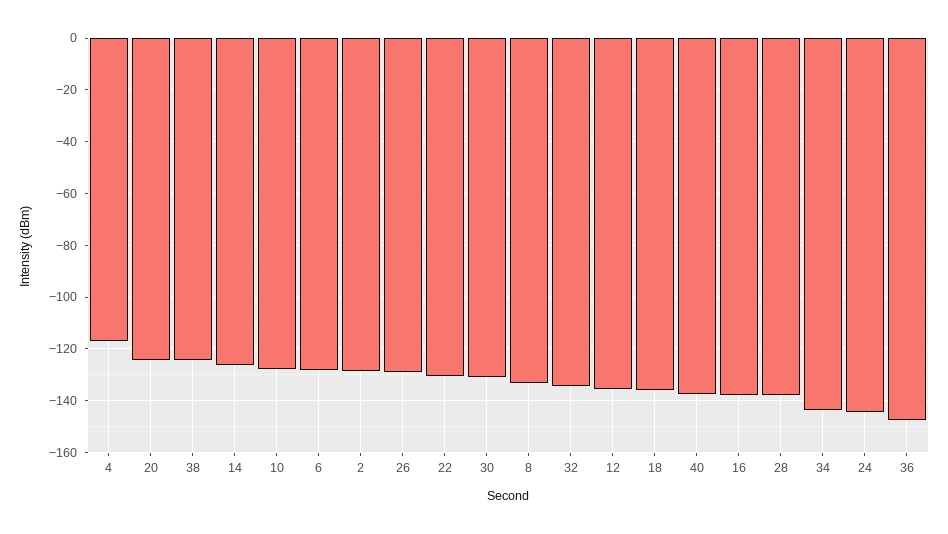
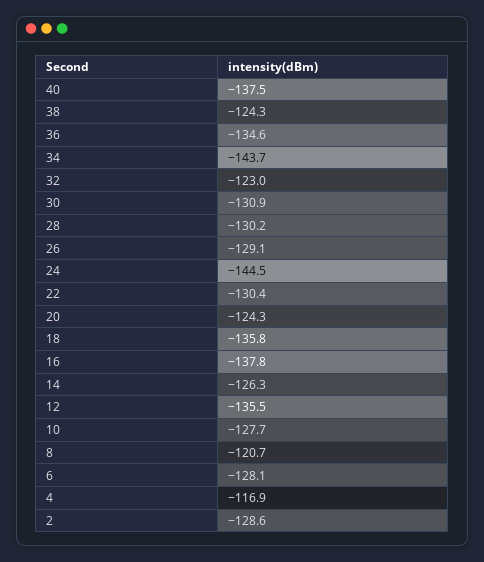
  {
    "4": -116.9,
    "20": -124.3,
    "38": -124.3,
    "14": -126.3,
    "10": -127.7,
    "6": -128.1,
    "2": -128.6,
    "26": -129.1,
    "22": -130.4,
    "30": -130.9,
-   "8": -132.5,
+   "8": -120.7,
-   "32": -135,
+   "32": -123,
    "12": -135.5,
    "18": -135.8,
    "40": -137.5,
    "16": -137.8,
-   "28": -137.5,
+   "28": -130.2,
    "34": -143.7,
    "24": -144.5,
-   "36": -147.5
+   "36": -134.6
  }

